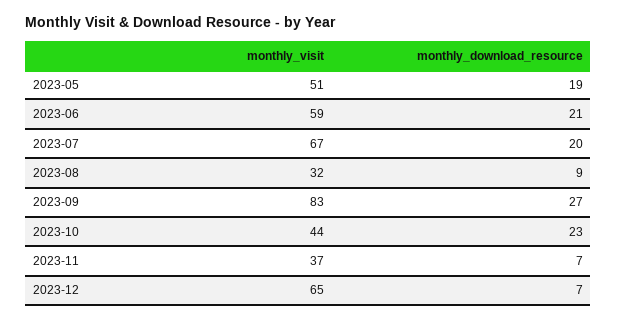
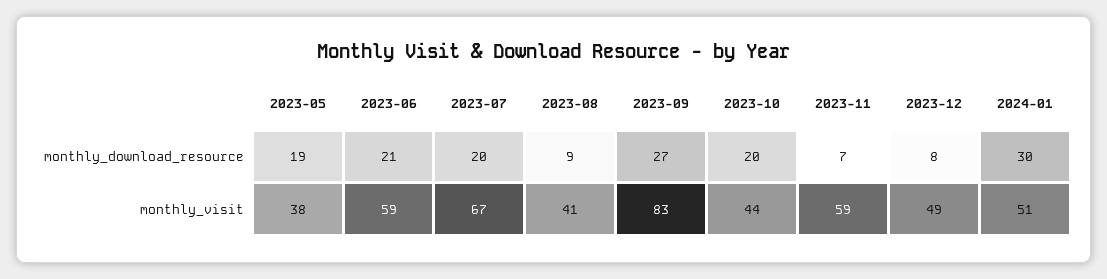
  {
    "monthly_visit": {
-     "2023-05": 51,
+     "2023-05": 38,
      "2023-06": 59,
      "2023-07": 67,
-     "2023-08": 32,
+     "2023-08": 41,
      "2023-09": 83,
      "2023-10": 44,
-     "2023-11": 37,
+     "2023-11": 59,
-     "2023-12": 65
+     "2023-12": 49,
+     "2024-01": 51
    },
    "monthly_download_resource": {
      "2023-05": 19,
      "2023-06": 21,
      "2023-07": 20,
      "2023-08": 9,
      "2023-09": 27,
-     "2023-10": 23,
+     "2023-10": 20,
      "2023-11": 7,
-     "2023-12": 7
+     "2023-12": 8,
+     "2024-01": 30
    }
  }

